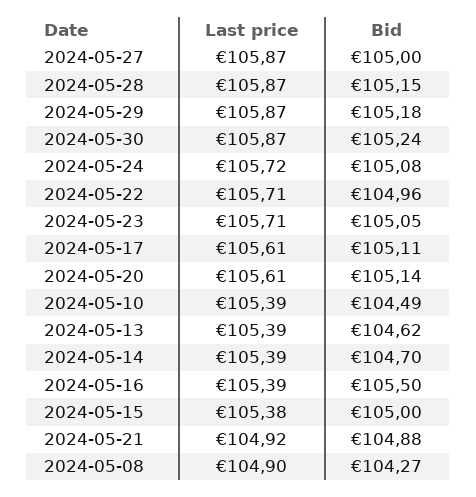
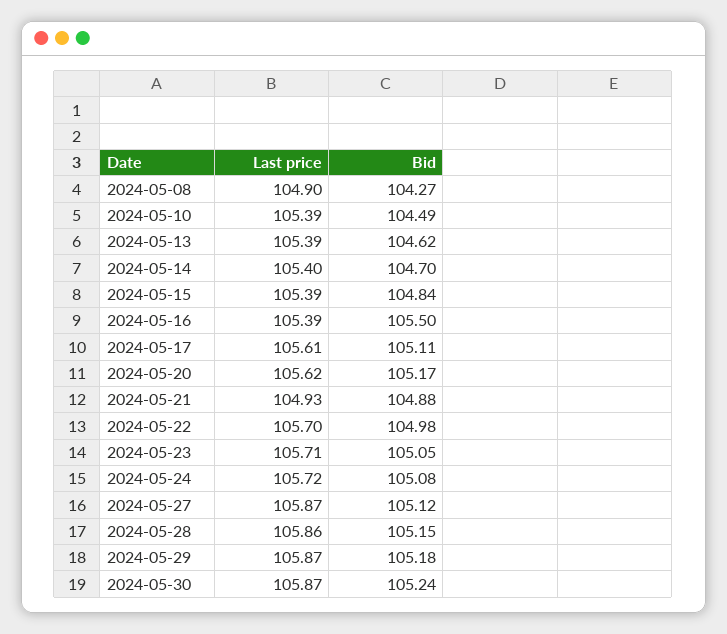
  {
    "Last price": {
      "2024-05-27": 105.87,
-     "2024-05-28": 105.87,
+     "2024-05-28": 105.86,
      "2024-05-29": 105.87,
      "2024-05-30": 105.87,
      "2024-05-24": 105.72,
-     "2024-05-22": 105.71,
+     "2024-05-22": 105.7,
      "2024-05-23": 105.71,
      "2024-05-17": 105.61,
-     "2024-05-20": 105.61,
+     "2024-05-20": 105.62,
      "2024-05-10": 105.39,
      "2024-05-13": 105.39,
-     "2024-05-14": 105.39,
+     "2024-05-14": 105.4,
      "2024-05-16": 105.39,
-     "2024-05-15": 105.38,
+     "2024-05-15": 105.39,
-     "2024-05-21": 104.92,
+     "2024-05-21": 104.93,
      "2024-05-08": 104.9
    },
    "Bid": {
-     "2024-05-27": 105,
+     "2024-05-27": 105.12,
      "2024-05-28": 105.15,
      "2024-05-29": 105.18,
      "2024-05-30": 105.24,
      "2024-05-24": 105.08,
-     "2024-05-22": 104.96,
+     "2024-05-22": 104.98,
      "2024-05-23": 105.05,
      "2024-05-17": 105.11,
-     "2024-05-20": 105.14,
+     "2024-05-20": 105.17,
      "2024-05-10": 104.49,
      "2024-05-13": 104.62,
      "2024-05-14": 104.7,
      "2024-05-16": 105.5,
-     "2024-05-15": 105,
+     "2024-05-15": 104.84,
      "2024-05-21": 104.88,
      "2024-05-08": 104.27
    }
  }

